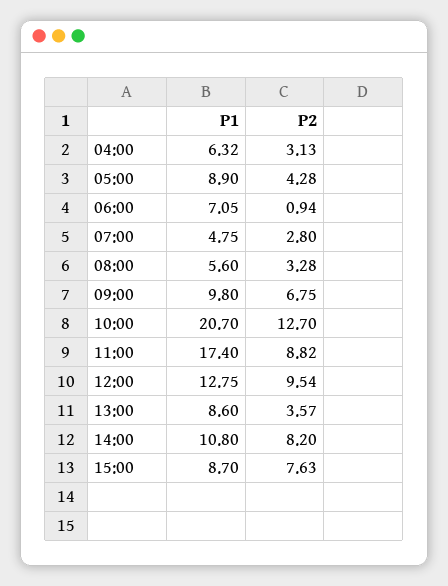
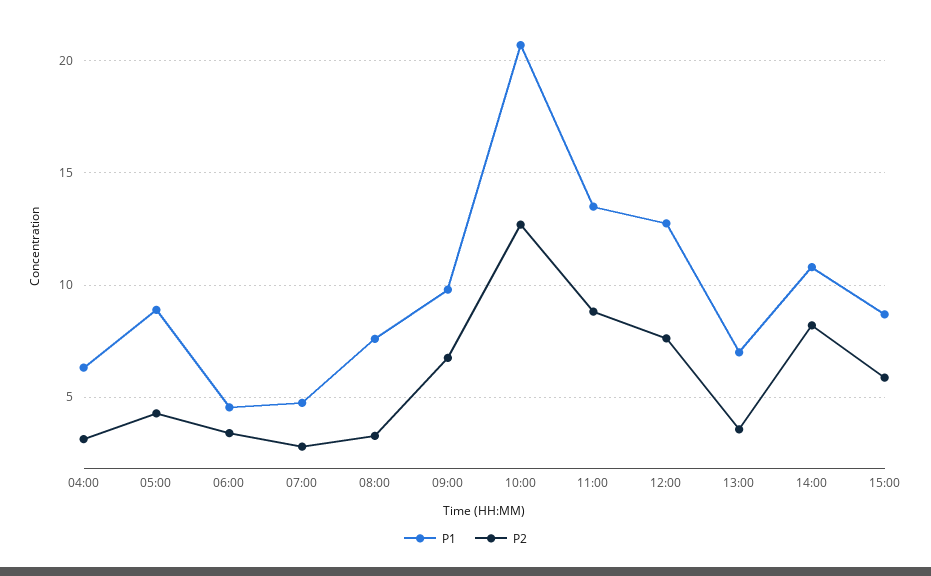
  {
    "P1": {
      "04:00": 6.32,
      "05:00": 8.9,
-     "06:00": 7.05,
+     "06:00": 4.5,
      "07:00": 4.75,
-     "08:00": 5.6,
+     "08:00": 7.5,
      "09:00": 9.8,
      "10:00": 20.7,
-     "11:00": 17.4,
+     "11:00": 13.5,
      "12:00": 12.75,
-     "13:00": 8.6,
+     "13:00": 7,
      "14:00": 10.8,
      "15:00": 8.7
    },
    "P2": {
      "04:00": 3.13,
      "05:00": 4.28,
-     "06:00": 0.94,
+     "06:00": 3.5,
      "07:00": 2.8,
      "08:00": 3.28,
      "09:00": 6.75,
      "10:00": 12.7,
      "11:00": 8.82,
-     "12:00": 9.54,
+     "12:00": 7.5,
      "13:00": 3.57,
      "14:00": 8.2,
-     "15:00": 7.63
+     "15:00": 6
    }
  }

